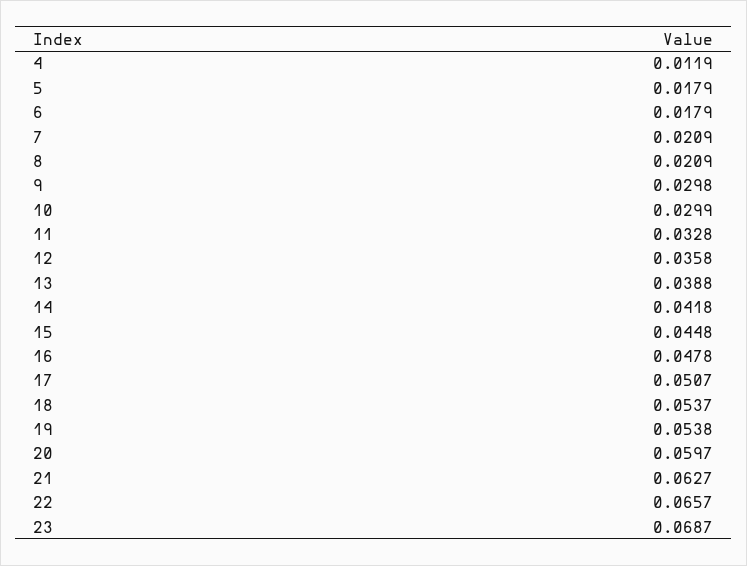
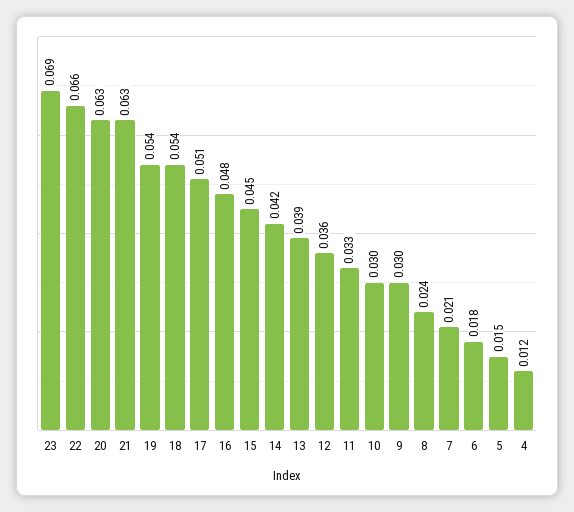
  {
    "4": 0.0119,
-   "5": 0.0179,
+   "5": 0.015,
    "6": 0.0179,
    "7": 0.0209,
-   "8": 0.0209,
+   "8": 0.024,
    "9": 0.0298,
    "10": 0.0299,
    "11": 0.0328,
    "12": 0.0358,
    "13": 0.0388,
    "14": 0.0418,
    "15": 0.0448,
    "16": 0.0478,
    "17": 0.0507,
    "18": 0.0537,
    "19": 0.0538,
-   "20": 0.0597,
+   "20": 0.063,
    "21": 0.0627,
    "22": 0.0657,
    "23": 0.0687
  }

